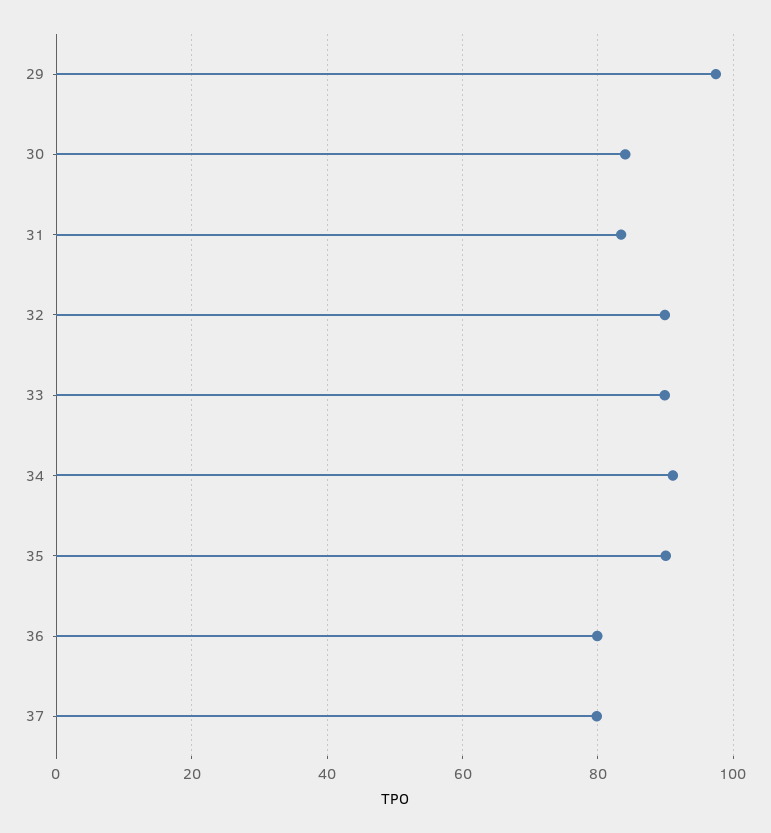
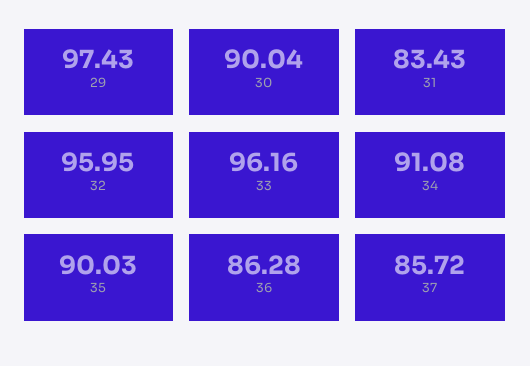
  {
    "29": 97.43,
-   "30": 84,
+   "30": 90.04,
    "31": 83.43,
-   "32": 90,
+   "32": 95.95,
-   "33": 90,
+   "33": 96.16,
    "34": 91.08,
    "35": 90.03,
-   "36": 80,
+   "36": 86.28,
-   "37": 80
+   "37": 85.72
  }

